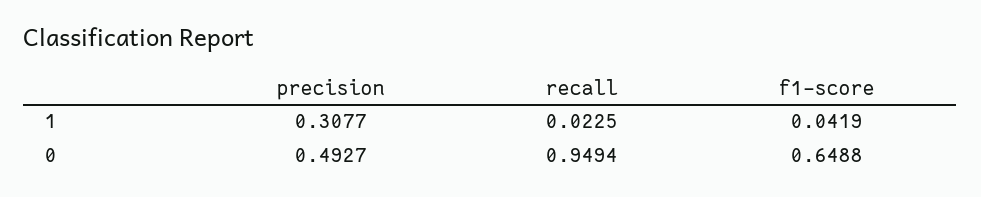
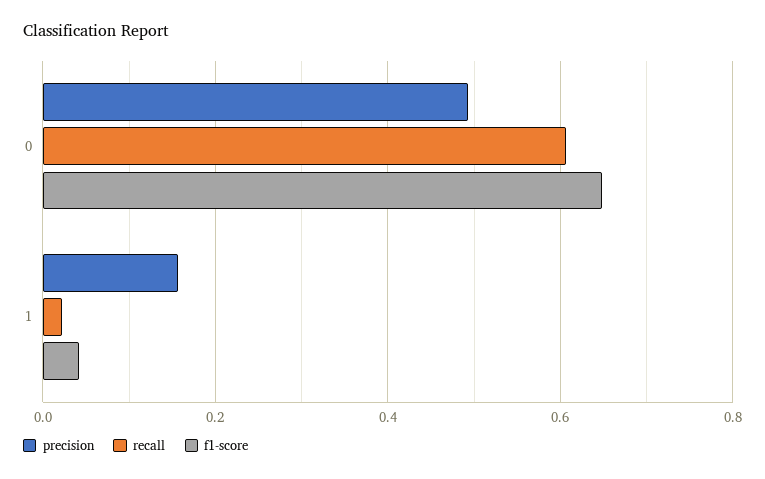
  {
    "precision": {
-     "1": 0.3077,
+     "1": 0.16,
      "0": 0.4927
    },
    "recall": {
      "1": 0.0225,
-     "0": 0.9494
+     "0": 0.6
    },
    "f1-score": {
      "1": 0.0419,
      "0": 0.6488
    }
  }

